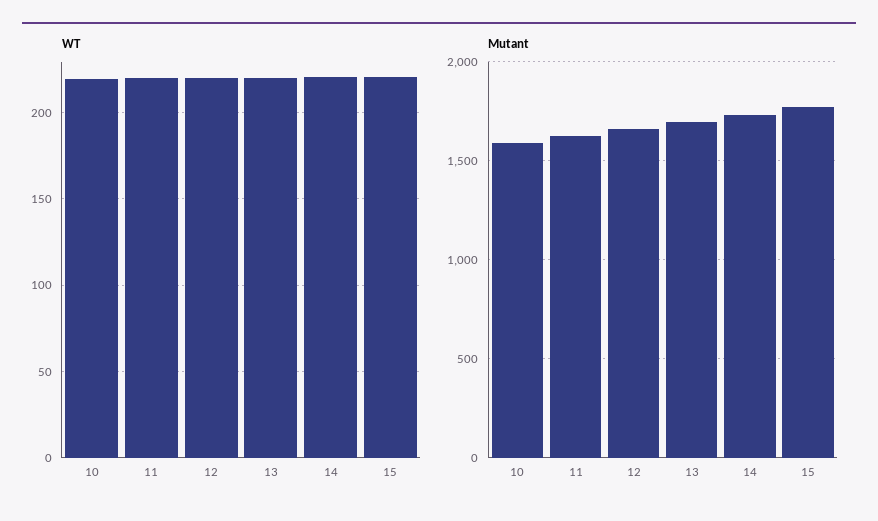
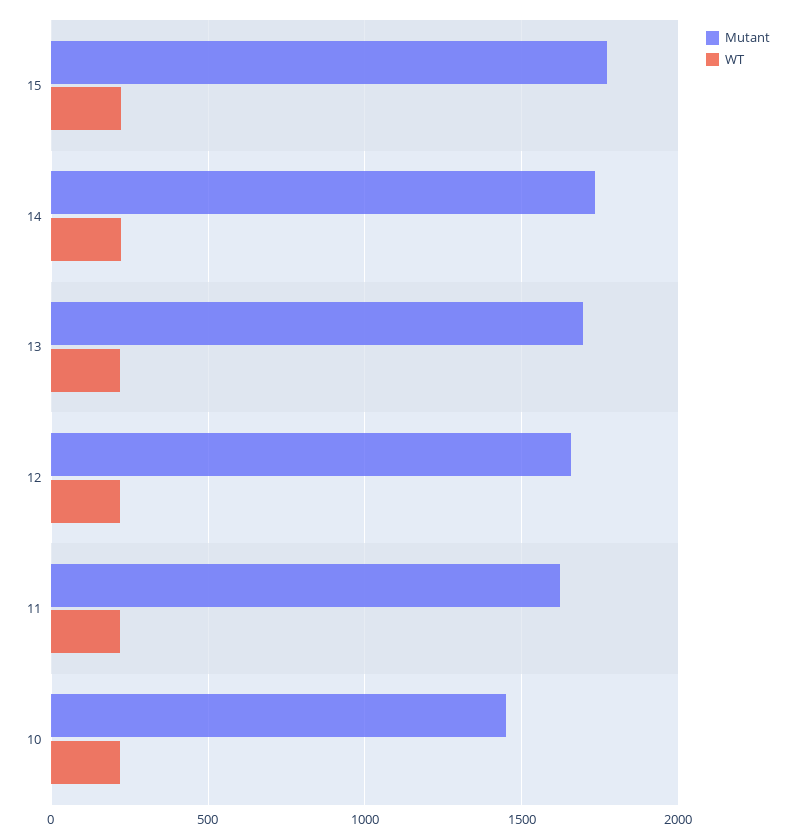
  {
    "WT": {
      "10": 220,
      "11": 220,
      "12": 220,
      "13": 220,
      "14": 220,
      "15": 220
    },
    "Mutant": {
-     "10": 1600,
+     "10": 1450,
      "11": 1600,
      "12": 1650,
      "13": 1700,
      "14": 1750,
      "15": 1750
    }
  }

